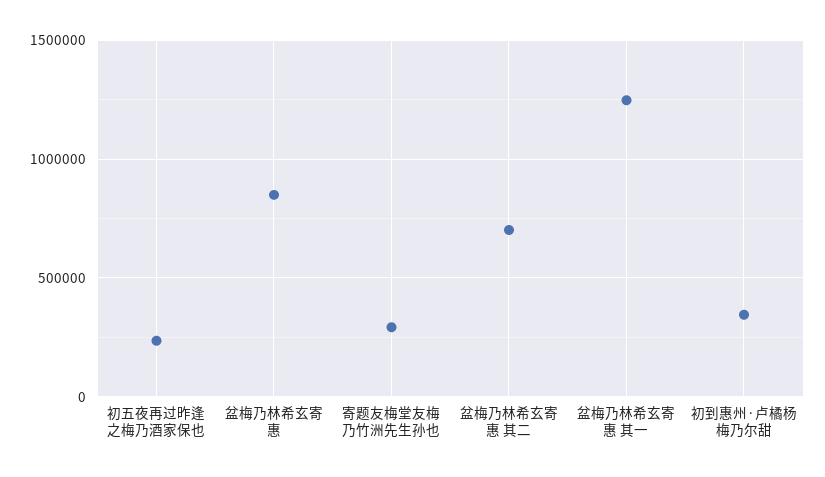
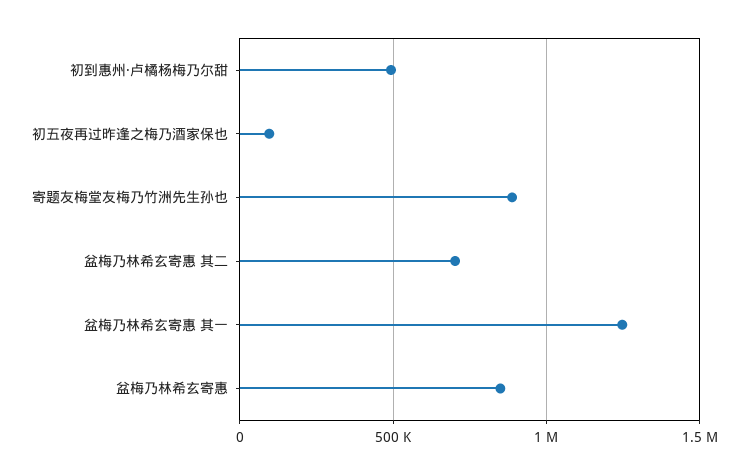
  {
-   "初五夜再过昨逢之梅乃酒家保也": 250000,
+   "初五夜再过昨逢之梅乃酒家保也": 100000,
    "盆梅乃林希玄寄惠": 850000,
-   "寄题友梅堂友梅乃竹洲先生孙也": 300000,
+   "寄题友梅堂友梅乃竹洲先生孙也": 900000,
    "盆梅乃林希玄寄惠 其二": 700000,
    "盆梅乃林希玄寄惠 其一": 1250000,
-   "初到惠州·卢橘杨梅乃尔甜": 350000
+   "初到惠州·卢橘杨梅乃尔甜": 500000
  }

